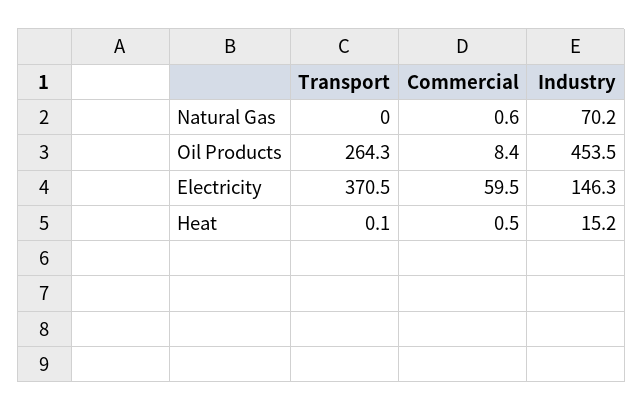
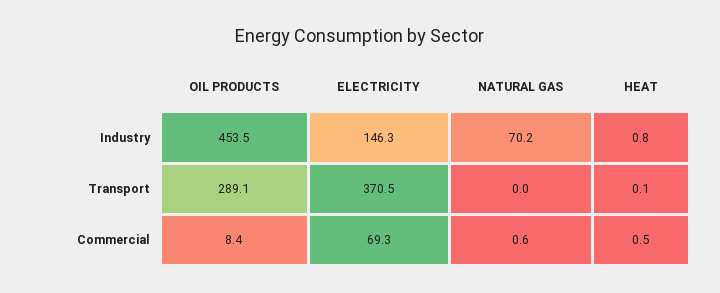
  {
    "Transport": {
      "Natural Gas": 0,
-     "Oil Products": 264.3,
+     "Oil Products": 289.1,
      "Electricity": 370.5,
      "Heat": 0.1
    },
    "Commercial": {
      "Natural Gas": 0.6,
      "Oil Products": 8.4,
-     "Electricity": 59.5,
+     "Electricity": 69.3,
      "Heat": 0.5
    },
    "Industry": {
      "Natural Gas": 70.2,
      "Oil Products": 453.5,
      "Electricity": 146.3,
-     "Heat": 15.2
+     "Heat": 0.8
    }
  }

